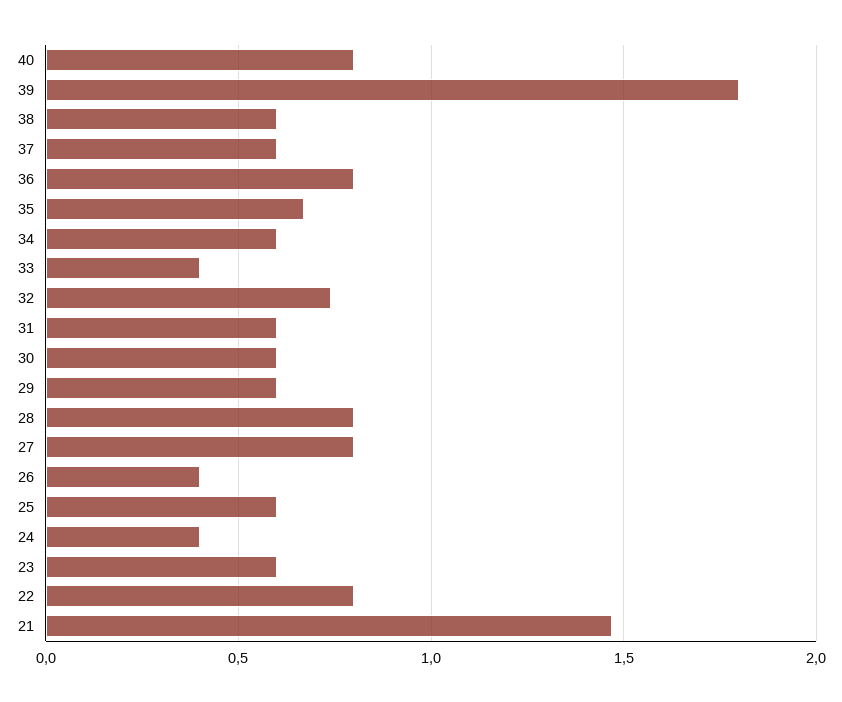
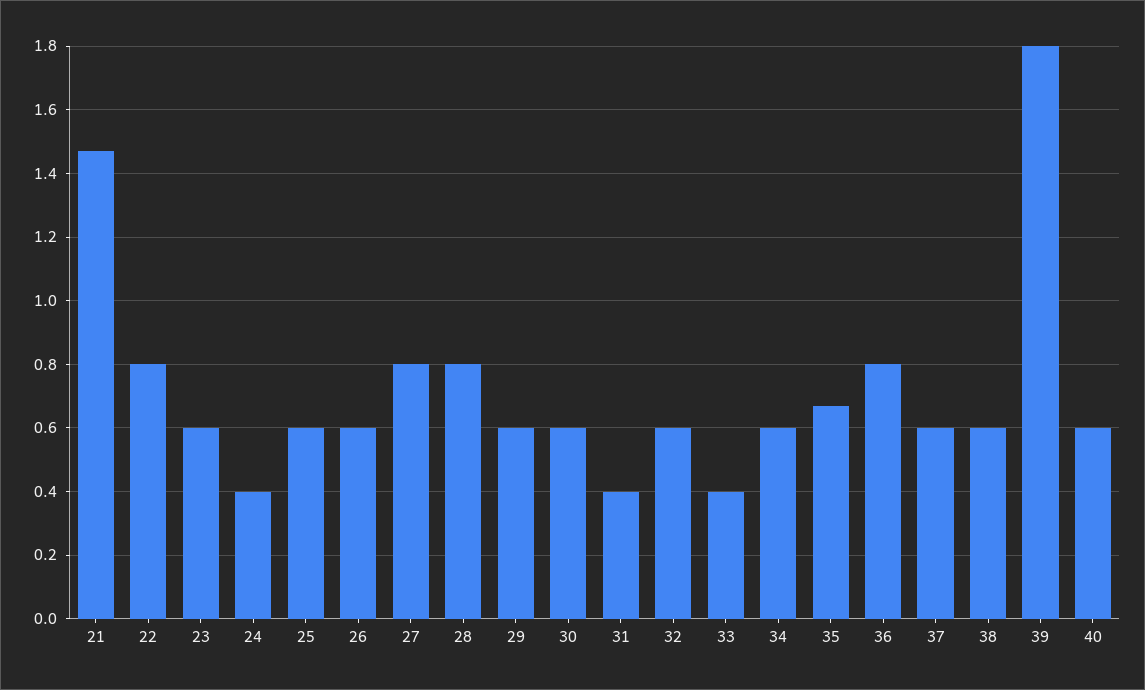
  {
-   "40": 0.8,
+   "40": 0.6,
    "39": 1.8,
    "38": 0.6,
    "37": 0.6,
    "36": 0.8,
    "35": 0.65,
    "34": 0.6,
    "33": 0.4,
-   "32": 0.75,
+   "32": 0.6,
-   "31": 0.6,
+   "31": 0.4,
    "30": 0.6,
    "29": 0.6,
    "28": 0.8,
    "27": 0.8,
-   "26": 0.4,
+   "26": 0.6,
    "25": 0.6,
    "24": 0.4,
    "23": 0.6,
    "22": 0.8,
    "21": 1.45
  }

